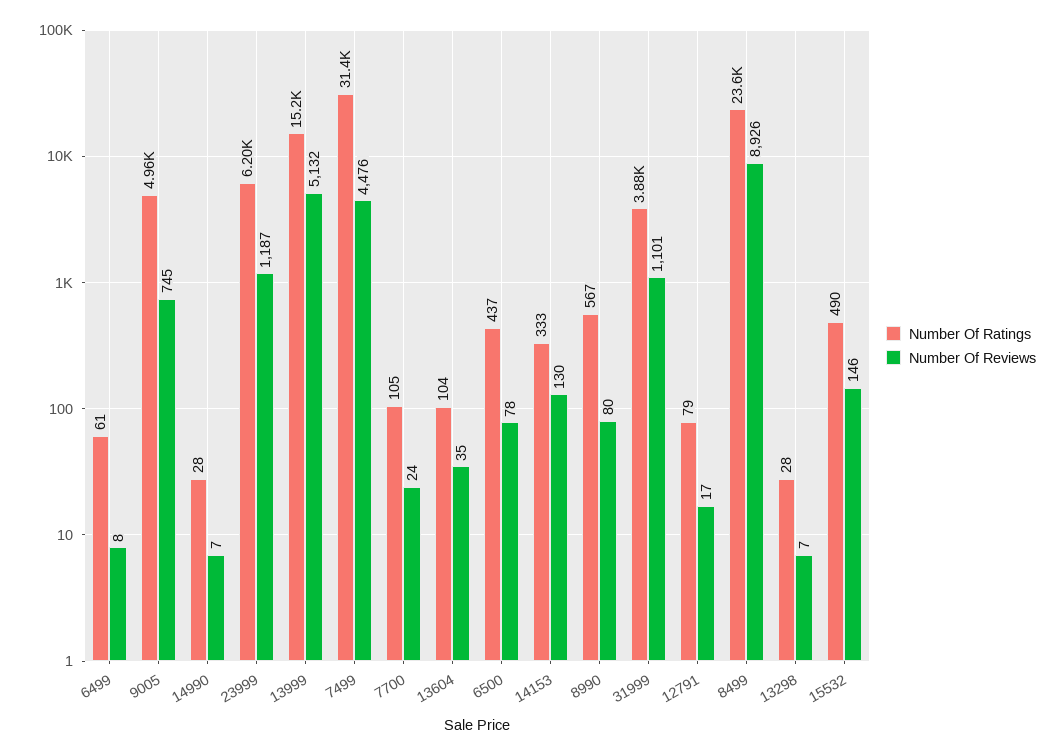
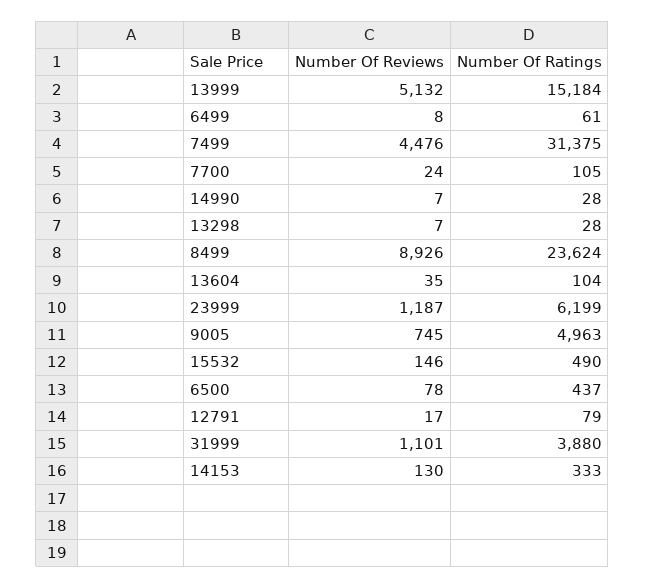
  {
    "Number Of Ratings": {
      "6499": 61,
      "9005": 4963,
      "14990": 28,
      "23999": 6199,
      "13999": 15184,
      "7499": 31375,
      "7700": 105,
      "13604": 104,
      "6500": 437,
      "14153": 333,
-     "8990": 567,
      "31999": 3880,
      "12791": 79,
      "8499": 23624,
      "13298": 28,
      "15532": 490
    },
    "Number Of Reviews": {
      "6499": 8,
      "9005": 745,
      "14990": 7,
      "23999": 1187,
      "13999": 5132,
      "7499": 4476,
      "7700": 24,
      "13604": 35,
      "6500": 78,
      "14153": 130,
-     "8990": 80,
      "31999": 1101,
      "12791": 17,
      "8499": 8926,
      "13298": 7,
      "15532": 146
    }
  }

